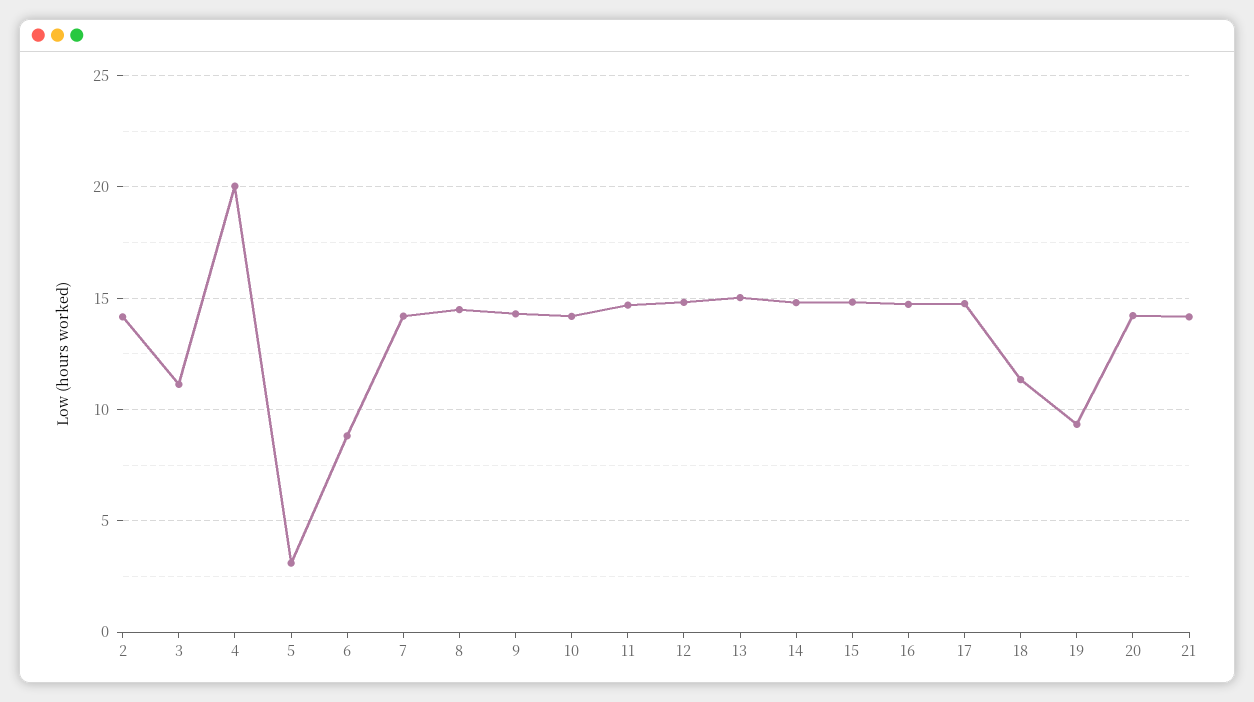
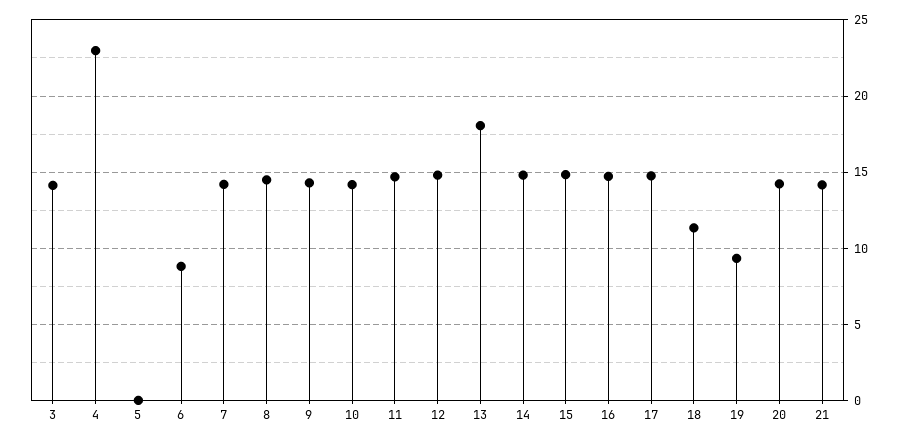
  {
-   "2": 14,
-   "3": 11,
+   "3": 14,
-   "4": 20,
+   "4": 23,
-   "5": 3,
+   "5": 0,
    "6": 9,
    "7": 14,
    "8": 14.5,
    "9": 14.5,
    "10": 14,
    "11": 14.5,
    "12": 15,
-   "13": 15,
+   "13": 18,
    "14": 15,
    "15": 15,
    "16": 14.5,
    "17": 15,
    "18": 11.5,
    "19": 9.5,
    "20": 14,
    "21": 14
  }

